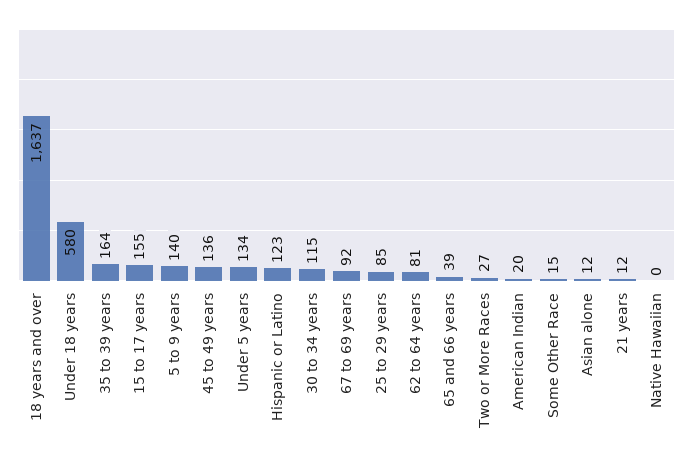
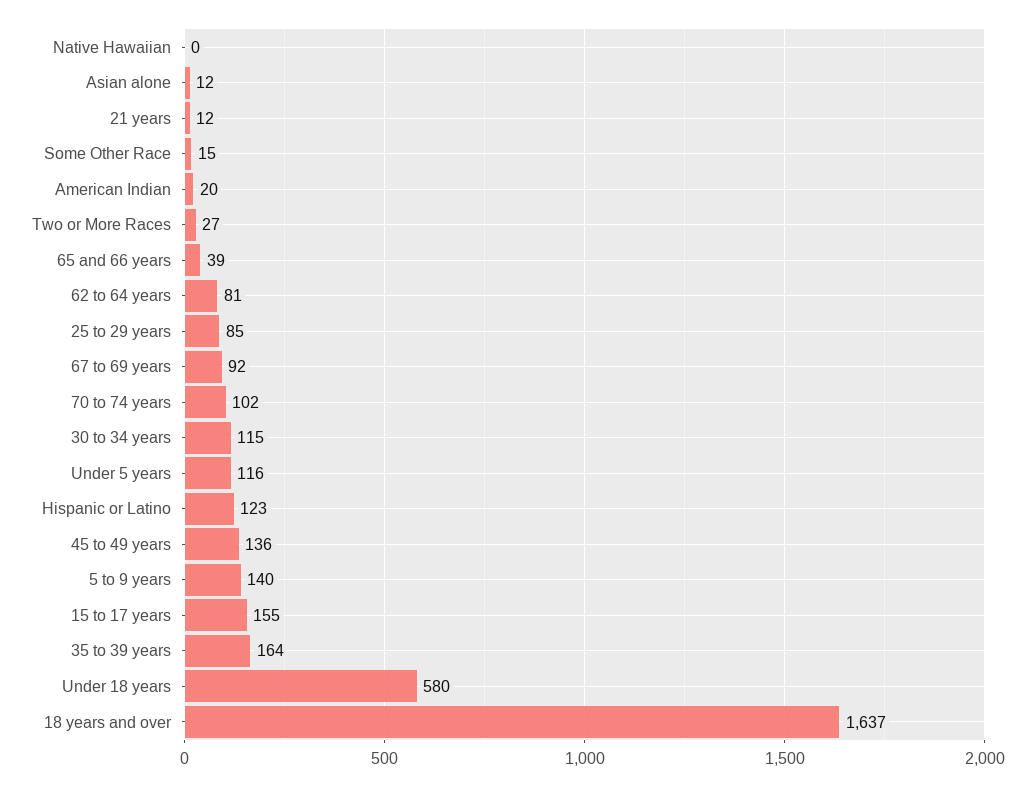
  {
    "18 years and over": 1637,
    "Under 18 years": 580,
    "35 to 39 years": 164,
    "15 to 17 years": 155,
    "5 to 9 years": 140,
    "45 to 49 years": 136,
-   "Under 5 years": 134,
+   "Under 5 years": 116,
    "Hispanic or Latino": 123,
    "30 to 34 years": 115,
    "67 to 69 years": 92,
    "25 to 29 years": 85,
    "62 to 64 years": 81,
    "65 and 66 years": 39,
    "Two or More Races": 27,
    "American Indian": 20,
    "Some Other Race": 15,
    "Asian alone": 12,
    "21 years": 12,
-   "Native Hawaiian": 0
+   "Native Hawaiian": 0,
+   "70 to 74 years": 102
  }

